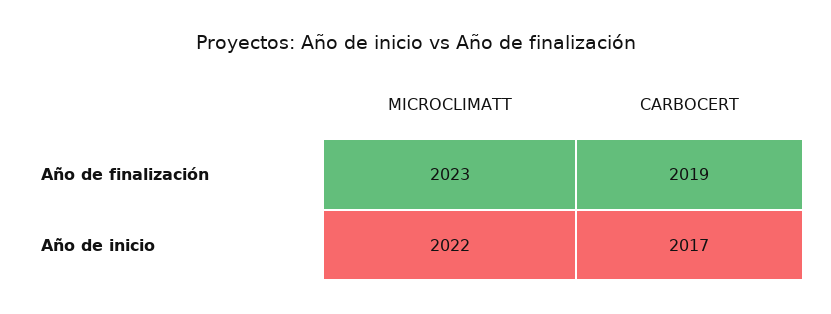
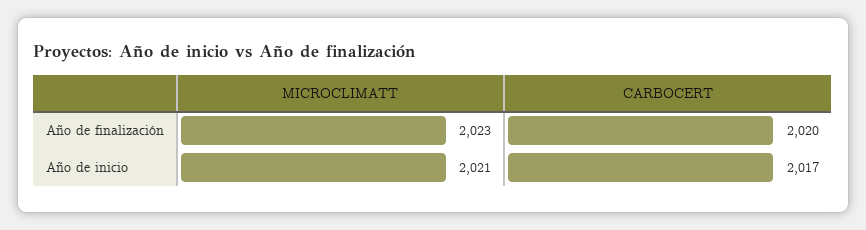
  {
    "MICROCLIMATT": {
      "Año de finalización": 2023,
-     "Año de inicio": 2022
+     "Año de inicio": 2021
    },
    "CARBOCERT": {
-     "Año de finalización": 2019,
+     "Año de finalización": 2020,
      "Año de inicio": 2017
    }
  }

